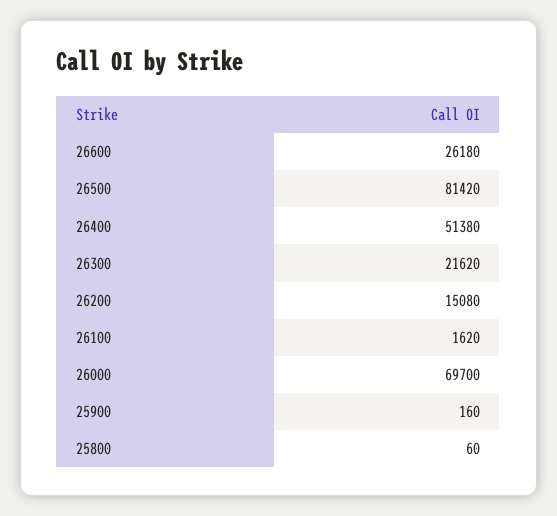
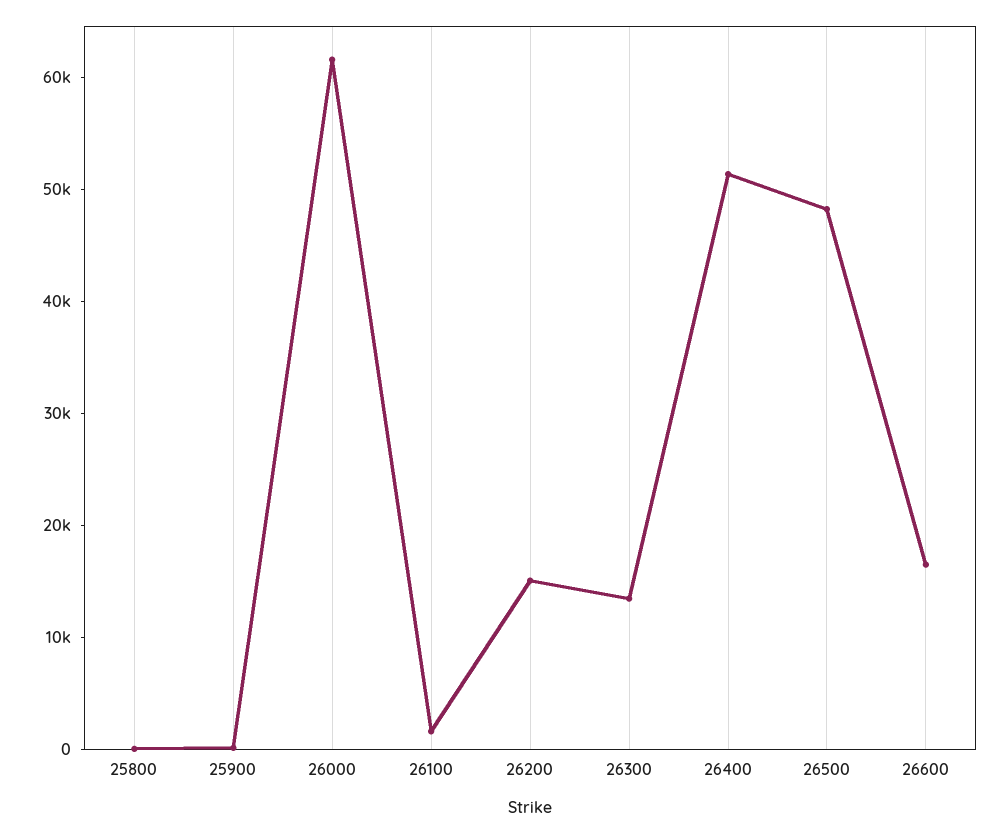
  {
-   "26600": 26180,
+   "26600": 16000,
-   "26500": 81420,
+   "26500": 48000,
    "26400": 51380,
-   "26300": 21620,
+   "26300": 14000,
    "26200": 15080,
    "26100": 1620,
-   "26000": 69700,
+   "26000": 62000,
    "25900": 160,
    "25800": 60
  }

